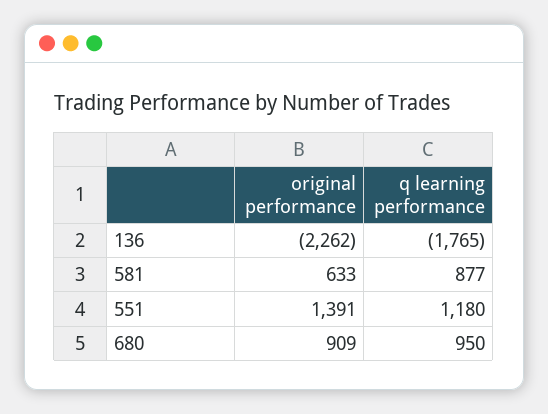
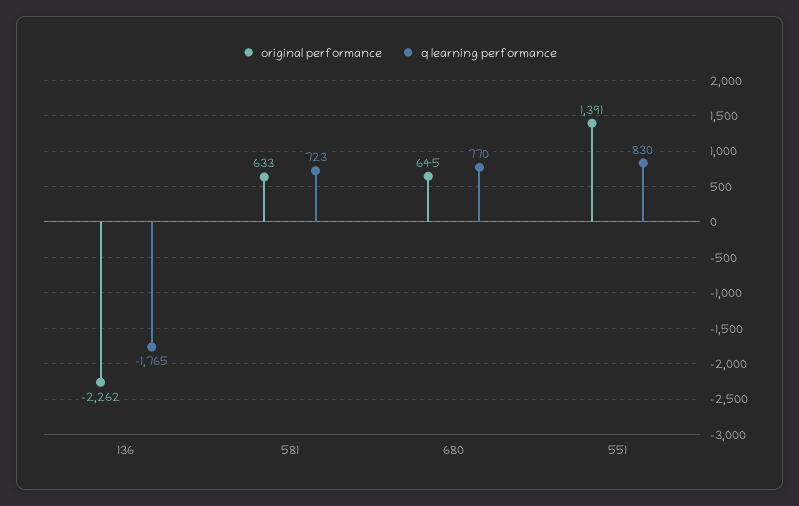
  {
    "original performance": {
      "136": -2262,
      "581": 633,
      "551": 1391,
-     "680": 909
+     "680": 645
    },
    "q learning performance": {
      "136": -1765,
-     "581": 877,
+     "581": 723,
-     "551": 1180,
+     "551": 830,
-     "680": 950
+     "680": 770
    }
  }

